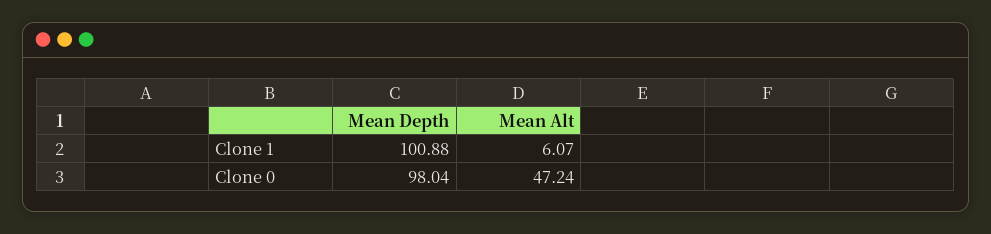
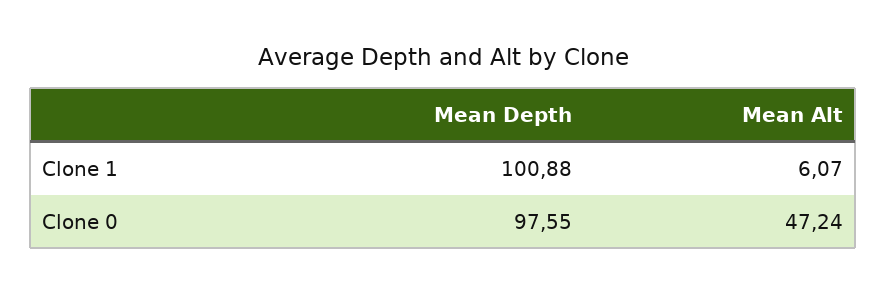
  {
    "Mean Depth": {
      "Clone 1": 100.88,
-     "Clone 0": 98.04
+     "Clone 0": 97.55
    },
    "Mean Alt": {
      "Clone 1": 6.07,
      "Clone 0": 47.24
    }
  }

